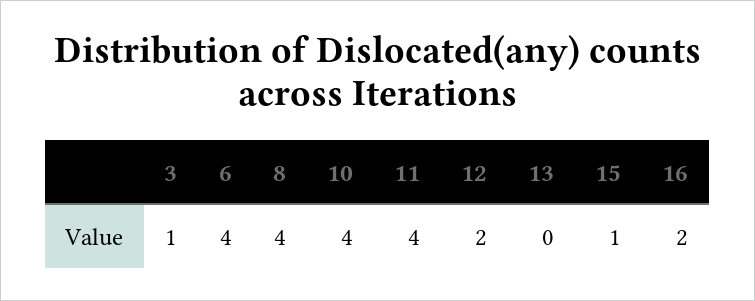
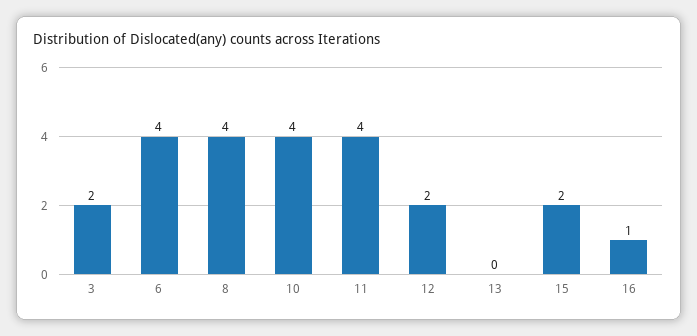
  {
-   "3": 1,
+   "3": 2,
    "6": 4,
    "8": 4,
    "10": 4,
    "11": 4,
    "12": 2,
    "13": 0,
-   "15": 1,
+   "15": 2,
-   "16": 2
+   "16": 1
  }

